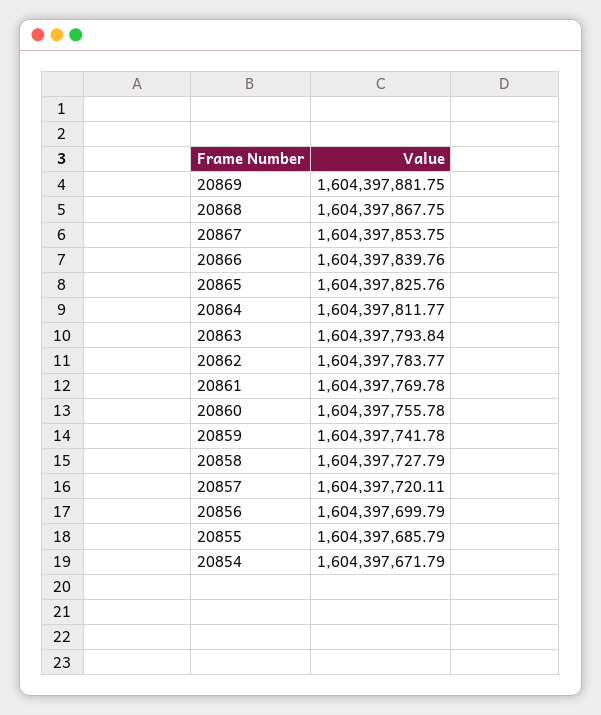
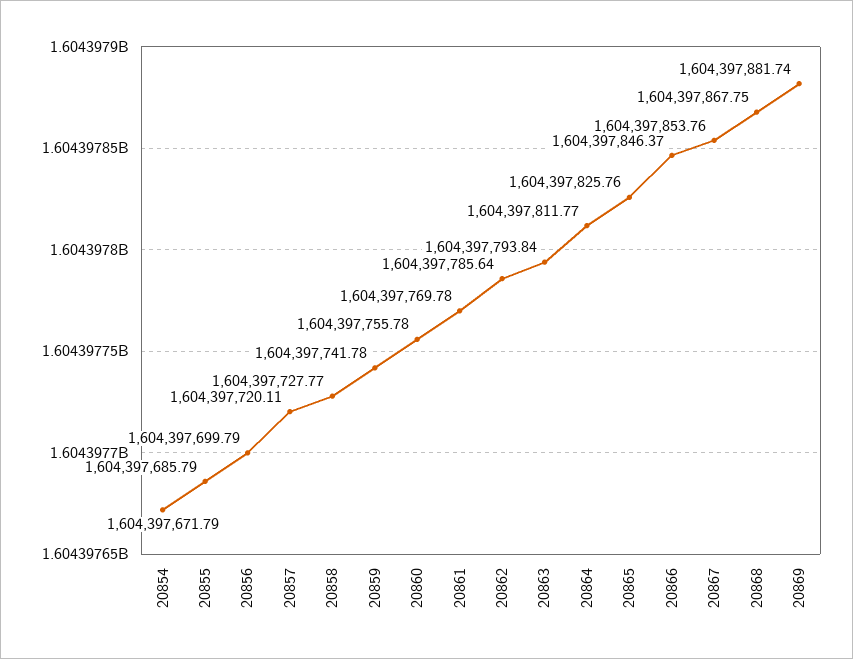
  {
-   "20869": 1604397881.75,
+   "20869": 1604397881.74,
    "20868": 1604397867.75,
-   "20867": 1604397853.75,
+   "20867": 1604397853.76,
-   "20866": 1604397839.76,
+   "20866": 1604397846.37,
    "20865": 1604397825.76,
    "20864": 1604397811.77,
    "20863": 1604397793.84,
-   "20862": 1604397783.77,
+   "20862": 1604397785.64,
    "20861": 1604397769.78,
    "20860": 1604397755.78,
    "20859": 1604397741.78,
-   "20858": 1604397727.79,
+   "20858": 1604397727.77,
    "20857": 1604397720.11,
    "20856": 1604397699.79,
    "20855": 1604397685.79,
    "20854": 1604397671.79
  }

